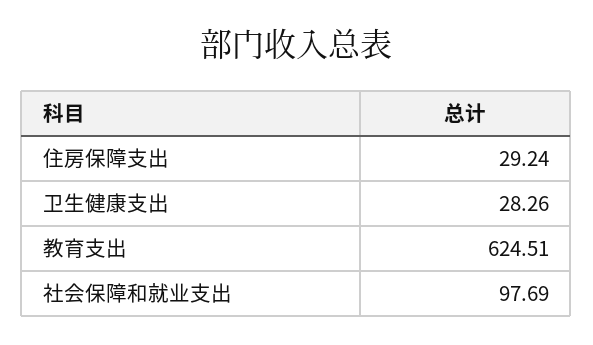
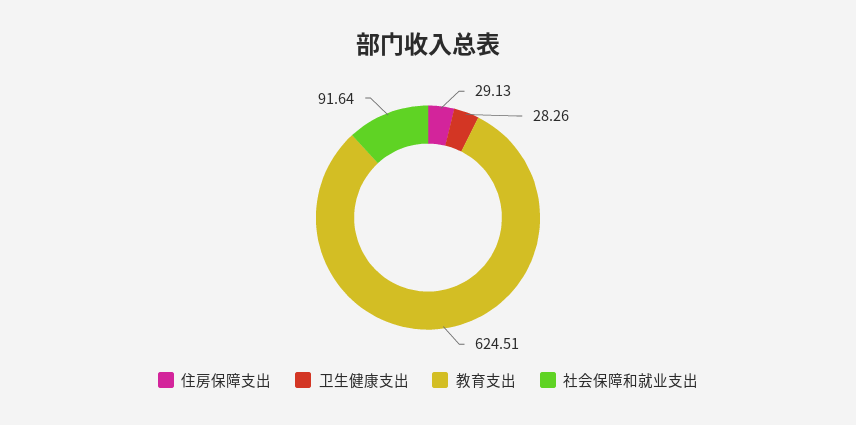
  {
-   "住房保障支出": 29.24,
+   "住房保障支出": 29.13,
    "卫生健康支出": 28.26,
    "教育支出": 624.51,
-   "社会保障和就业支出": 97.69
+   "社会保障和就业支出": 91.64
  }

